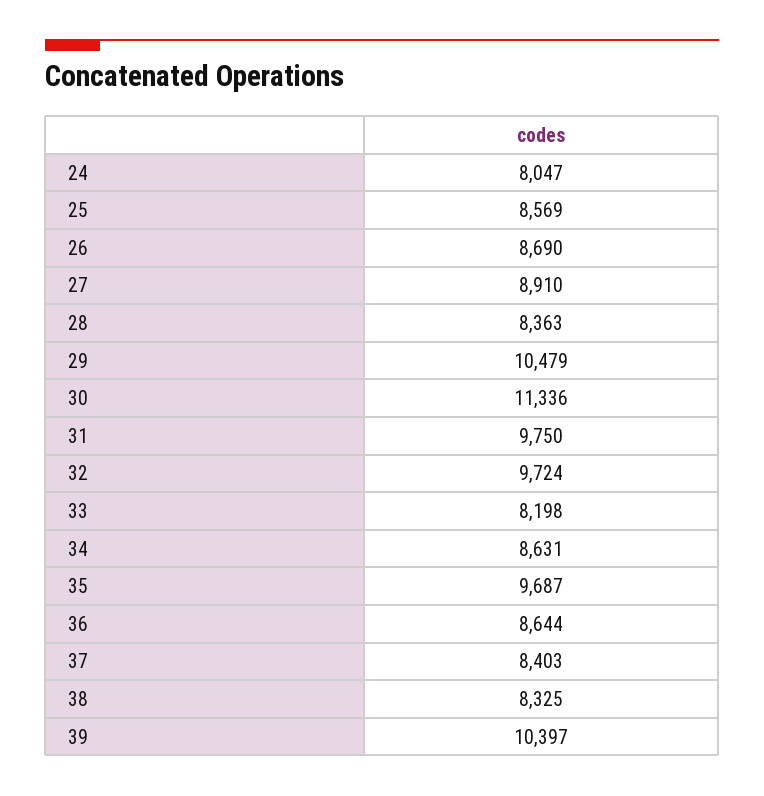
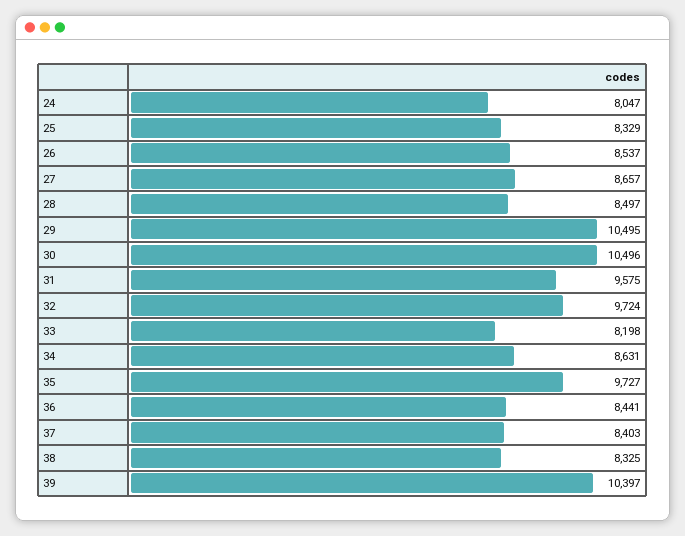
  {
    "24": 8047,
-   "25": 8569,
+   "25": 8329,
-   "26": 8690,
+   "26": 8537,
-   "27": 8910,
+   "27": 8657,
-   "28": 8363,
+   "28": 8497,
-   "29": 10479,
+   "29": 10495,
-   "30": 11336,
+   "30": 10496,
-   "31": 9750,
+   "31": 9575,
    "32": 9724,
    "33": 8198,
    "34": 8631,
-   "35": 9687,
+   "35": 9727,
-   "36": 8644,
+   "36": 8441,
    "37": 8403,
    "38": 8325,
    "39": 10397
  }

